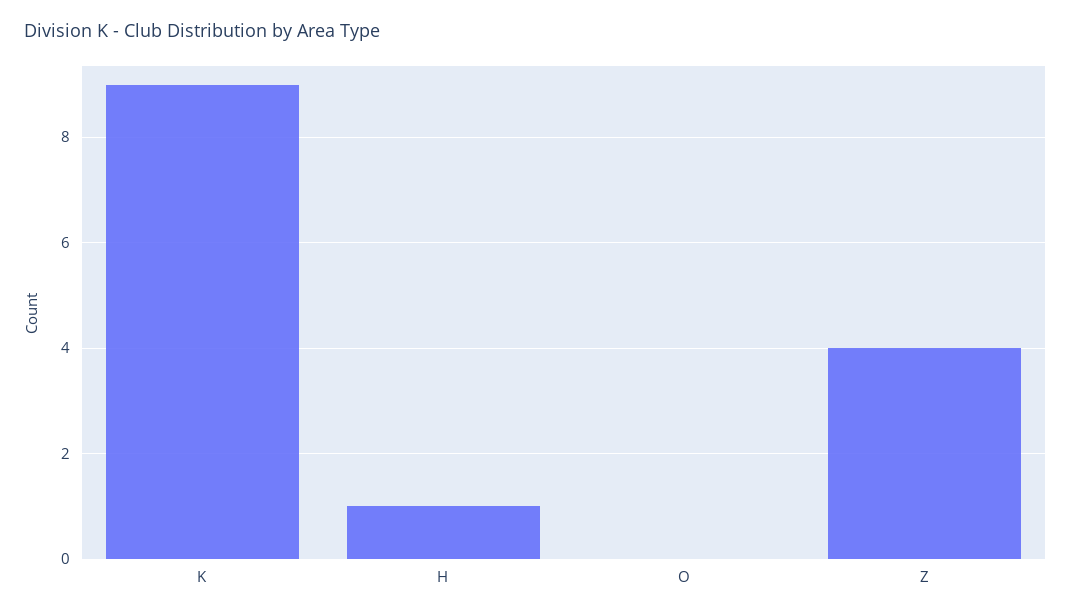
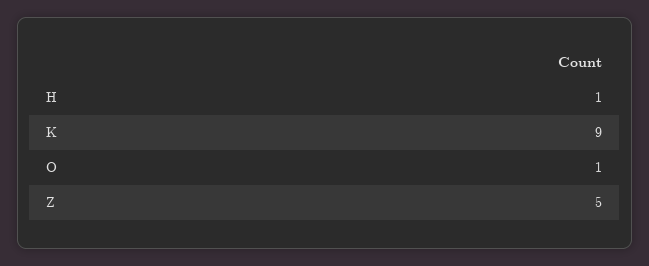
  {
    "K": 9,
    "H": 1,
-   "O": 0,
+   "O": 1,
-   "Z": 4
+   "Z": 5
  }

